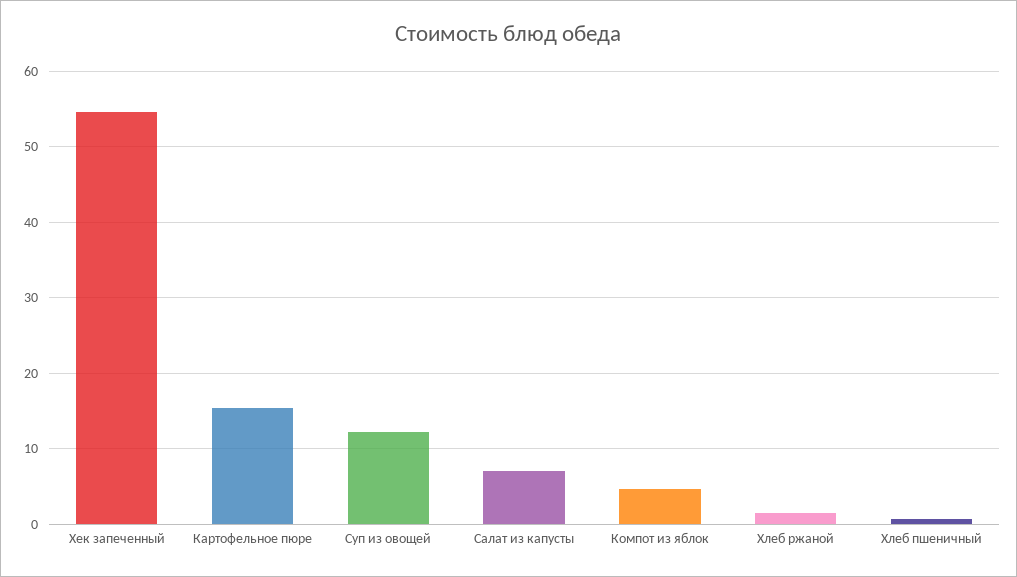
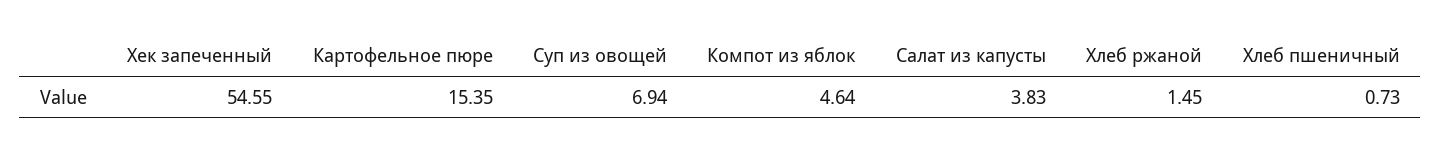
  {
    "Хек запеченный": 54.55,
    "Картофельное пюре": 15.35,
-   "Суп из овощей": 12,
+   "Суп из овощей": 6.94,
-   "Салат из капусты": 7,
+   "Салат из капусты": 3.83,
    "Компот из яблок": 4.64,
    "Хлеб ржаной": 1.45,
    "Хлеб пшеничный": 0.73
  }

